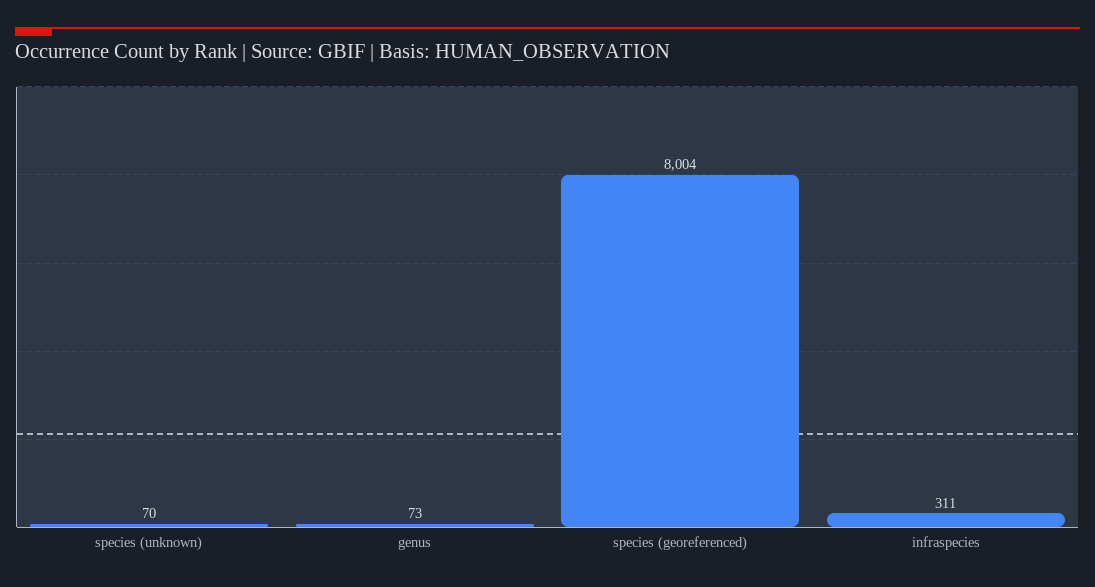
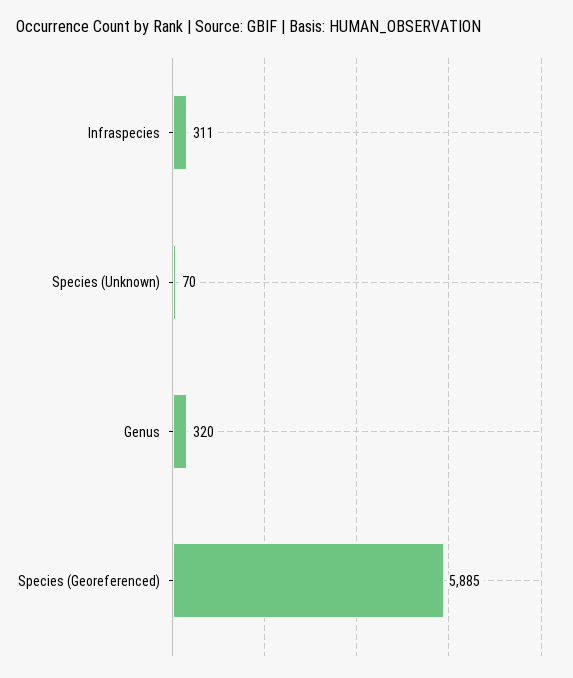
  {
    "species (unknown)": 70,
-   "genus": 73,
+   "genus": 320,
-   "species (georeferenced)": 8004,
+   "species (georeferenced)": 5885,
    "infraspecies": 311
  }

